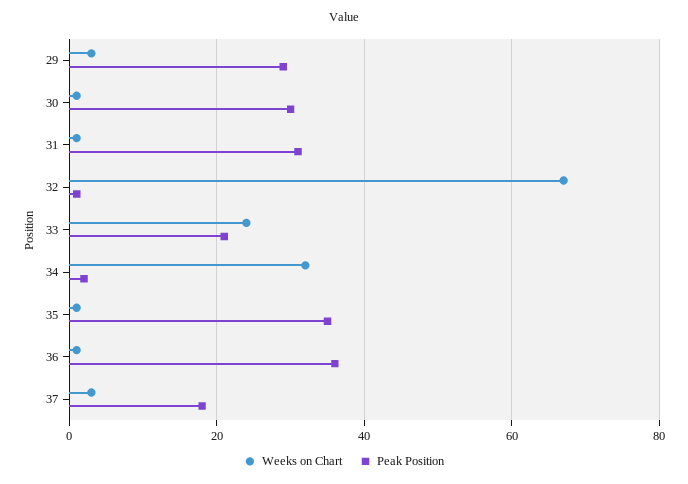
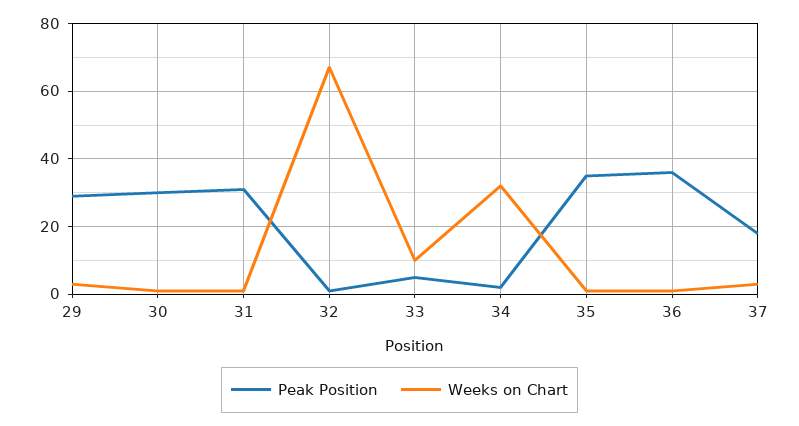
  {
    "Weeks on Chart": {
      "29": 5,
      "30": 0,
      "31": 0,
      "32": 65,
-     "33": 25,
+     "33": 10,
      "34": 30,
      "35": 0,
      "36": 0,
      "37": 5
    },
    "Peak Position": {
      "29": 30,
      "30": 30,
      "31": 30,
      "32": 0,
-     "33": 20,
+     "33": 5,
      "34": 0,
      "35": 35,
      "36": 35,
      "37": 20
    }
  }

